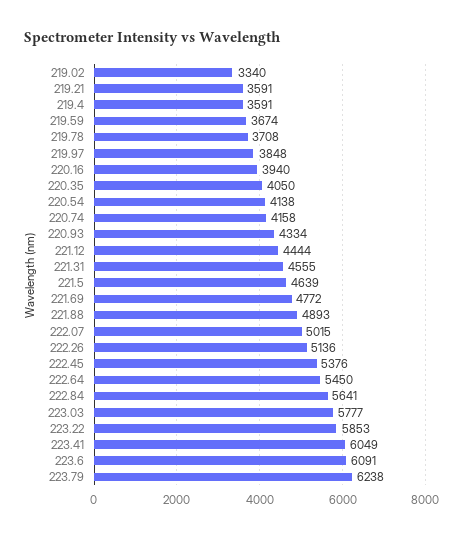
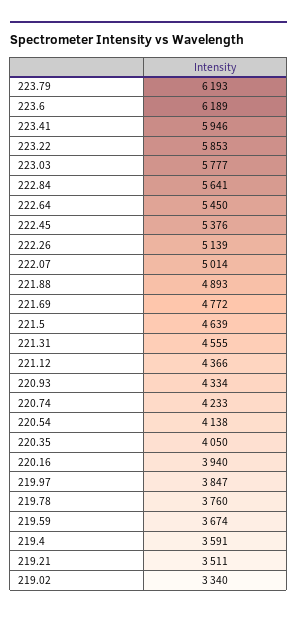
  {
    "219.02": 3340,
-   "219.21": 3591,
+   "219.21": 3511,
    "219.4": 3591,
    "219.59": 3674,
-   "219.78": 3708,
+   "219.78": 3760,
-   "219.97": 3848,
+   "219.97": 3847,
    "220.16": 3940,
    "220.35": 4050,
    "220.54": 4138,
-   "220.74": 4158,
+   "220.74": 4233,
    "220.93": 4334,
-   "221.12": 4444,
+   "221.12": 4366,
    "221.31": 4555,
    "221.5": 4639,
    "221.69": 4772,
    "221.88": 4893,
-   "222.07": 5015,
+   "222.07": 5014,
-   "222.26": 5136,
+   "222.26": 5139,
    "222.45": 5376,
    "222.64": 5450,
    "222.84": 5641,
    "223.03": 5777,
    "223.22": 5853,
-   "223.41": 6049,
+   "223.41": 5946,
-   "223.6": 6091,
+   "223.6": 6189,
-   "223.79": 6238
+   "223.79": 6193
  }

